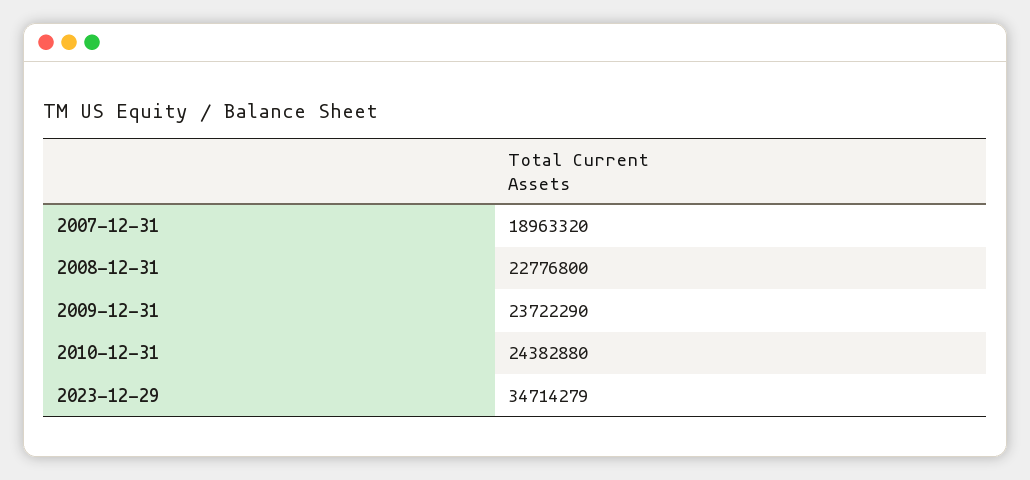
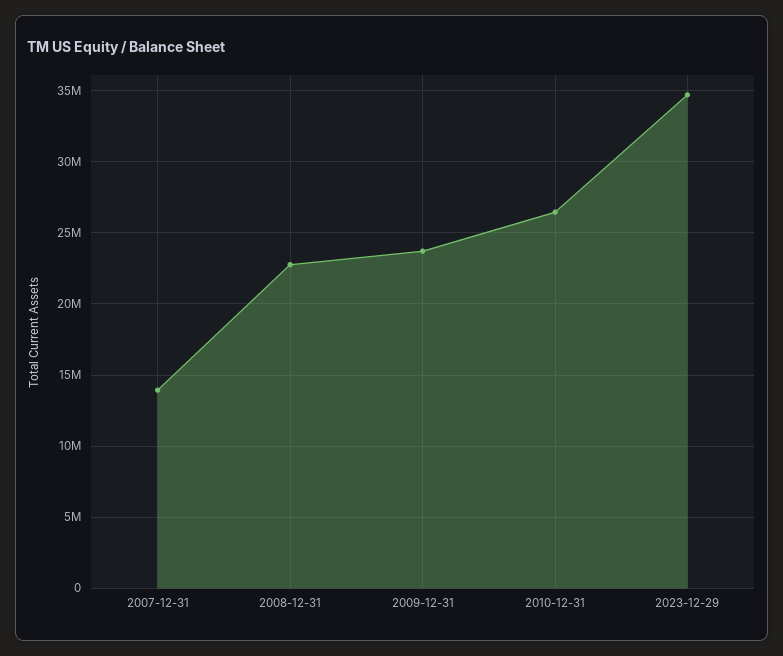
  {
-   "2007-12-31": 18963320,
+   "2007-12-31": 14000000,
    "2008-12-31": 22776800,
    "2009-12-31": 23722290,
-   "2010-12-31": 24382880,
+   "2010-12-31": 26500000,
    "2023-12-29": 34714279
  }

